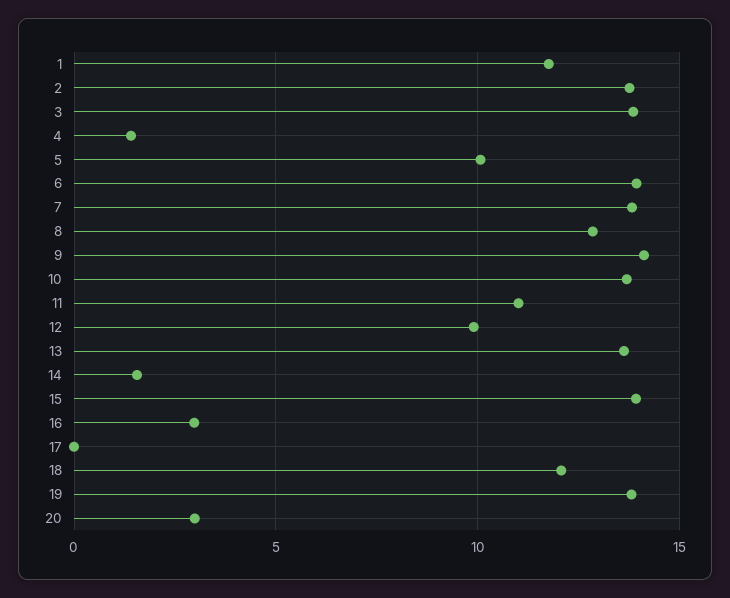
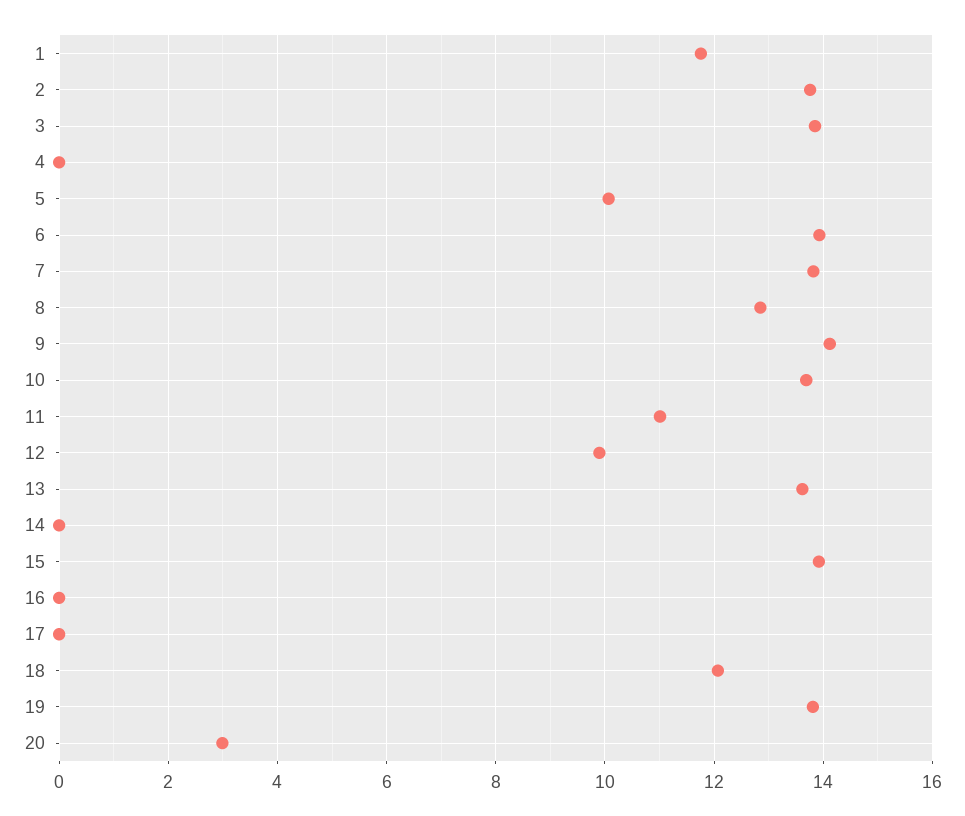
  {
    "1": 11.8,
    "2": 13.8,
    "3": 13.8,
-   "4": 1.5,
+   "4": 0,
    "5": 10,
    "6": 14,
    "7": 13.8,
    "8": 12.8,
    "9": 14.2,
    "10": 13.6,
    "11": 11,
    "12": 10,
    "13": 13.6,
-   "14": 1.5,
+   "14": 0,
    "15": 14,
-   "16": 3,
+   "16": 0,
    "17": 0,
    "18": 12,
    "19": 13.8,
    "20": 3
  }

